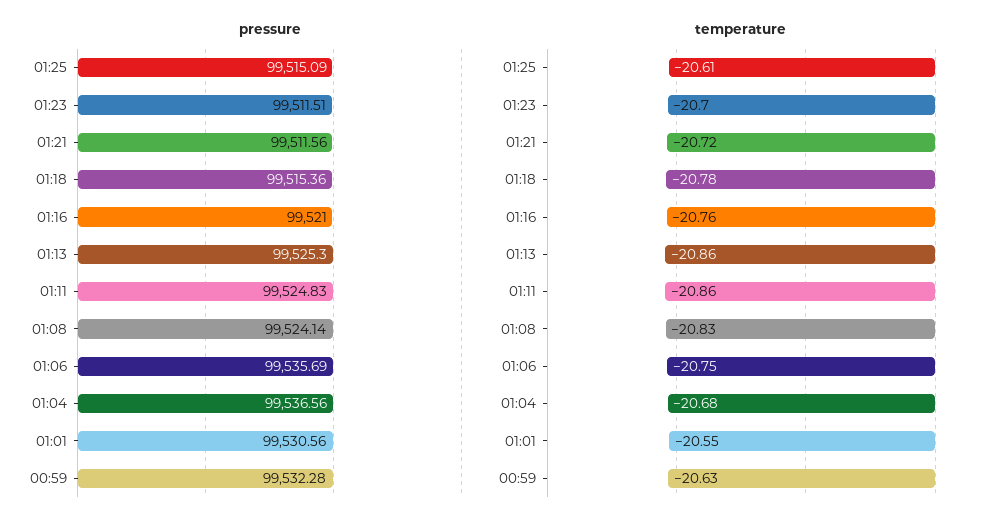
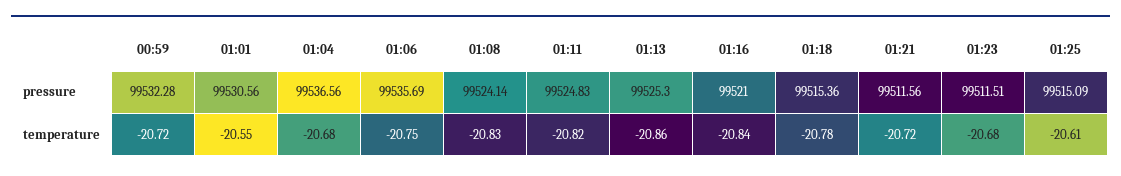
  {
    "pressure": {
      "01:25": 99515.09,
      "01:23": 99511.51,
      "01:21": 99511.56,
      "01:18": 99515.36,
      "01:16": 99521,
      "01:13": 99525.3,
      "01:11": 99524.83,
      "01:08": 99524.14,
      "01:06": 99535.69,
      "01:04": 99536.56,
      "01:01": 99530.56,
      "00:59": 99532.28
    },
    "temperature": {
      "01:25": -20.61,
-     "01:23": -20.7,
+     "01:23": -20.68,
      "01:21": -20.72,
      "01:18": -20.78,
-     "01:16": -20.76,
+     "01:16": -20.84,
      "01:13": -20.86,
-     "01:11": -20.86,
+     "01:11": -20.82,
      "01:08": -20.83,
      "01:06": -20.75,
      "01:04": -20.68,
      "01:01": -20.55,
-     "00:59": -20.63
+     "00:59": -20.72
    }
  }

